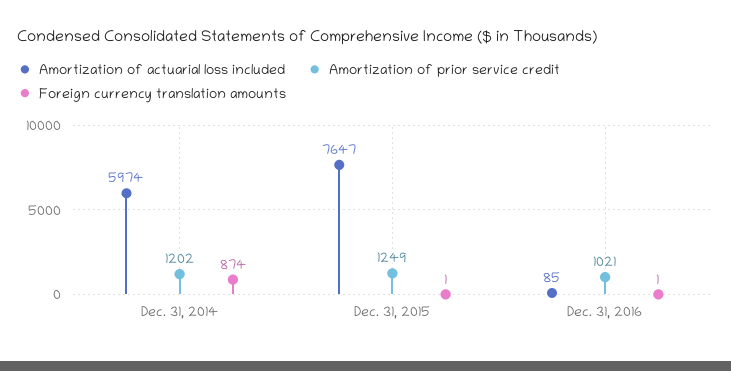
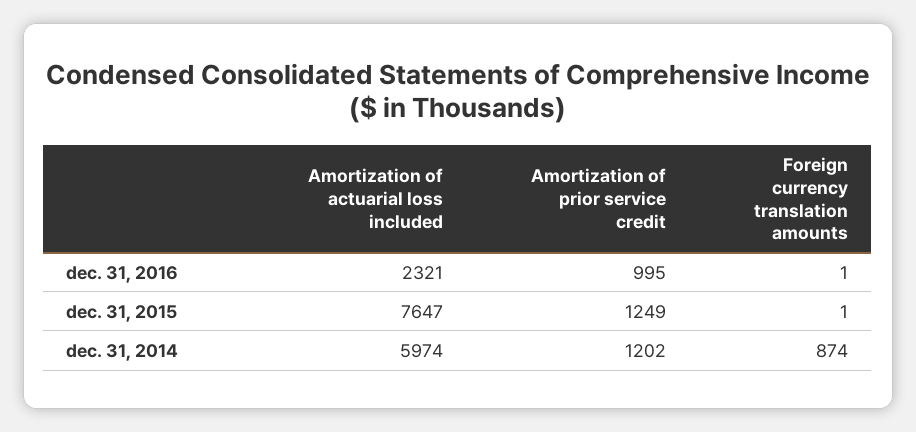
  {
    "Amortization of actuarial loss included": {
      "Dec. 31, 2014": 5974,
      "Dec. 31, 2015": 7647,
-     "Dec. 31, 2016": 85
+     "Dec. 31, 2016": 2321
    },
    "Amortization of prior service credit": {
      "Dec. 31, 2014": 1202,
      "Dec. 31, 2015": 1249,
-     "Dec. 31, 2016": 1021
+     "Dec. 31, 2016": 995
    },
    "Foreign currency translation amounts": {
      "Dec. 31, 2014": 874,
      "Dec. 31, 2015": 1,
      "Dec. 31, 2016": 1
    }
  }

